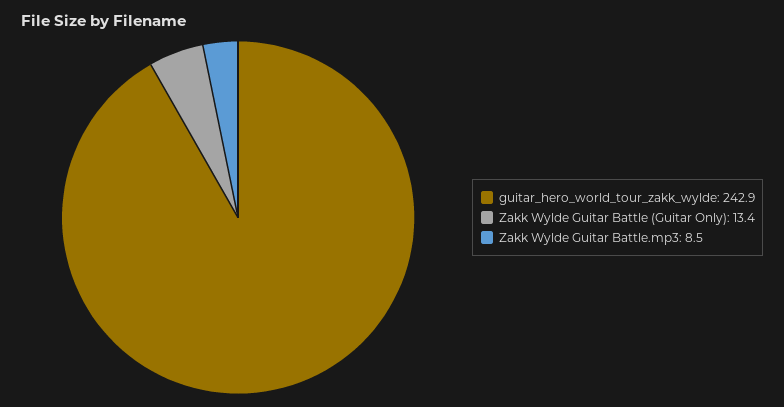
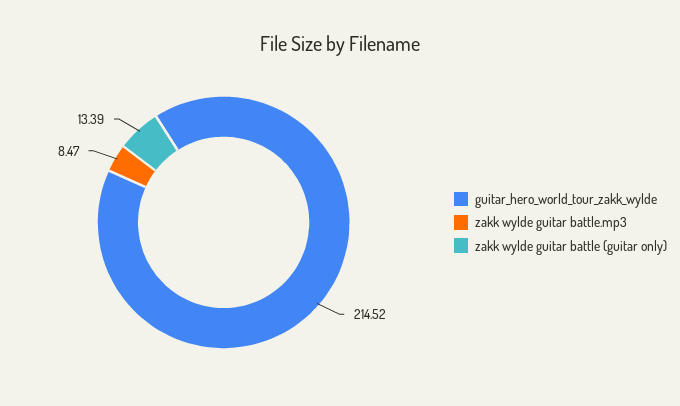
  {
-   "guitar_hero_world_tour_zakk_wylde": 242.9,
+   "guitar_hero_world_tour_zakk_wylde": 214.52,
    "Zakk Wylde Guitar Battle (Guitar Only)": 13.39,
    "Zakk Wylde Guitar Battle.mp3": 8.47
  }

